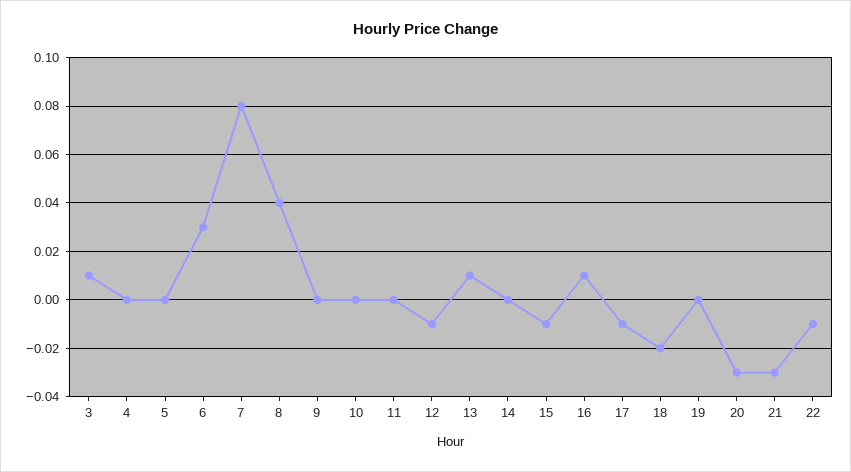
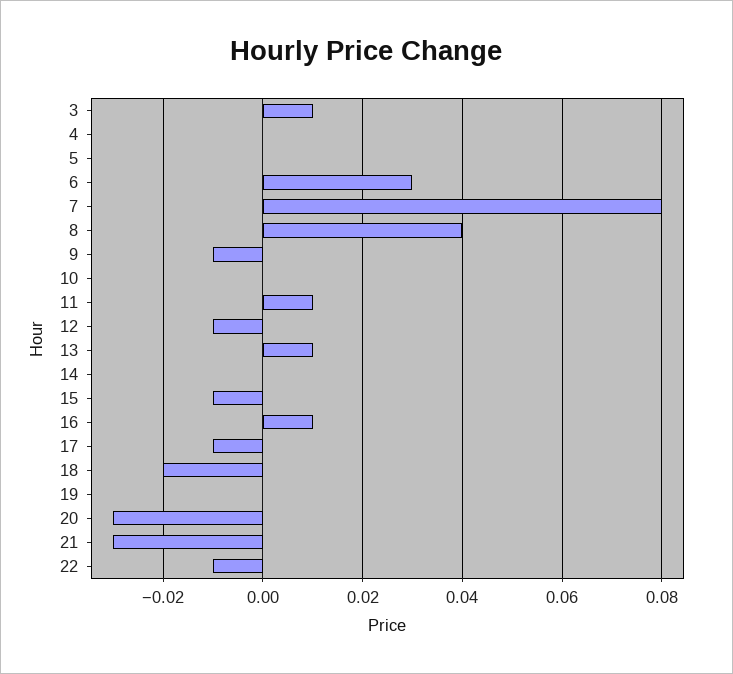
  {
    "3": 0.01,
    "4": 0,
    "5": 0,
    "6": 0.03,
    "7": 0.08,
    "8": 0.04,
-   "9": 0,
+   "9": -0.01,
    "10": 0,
-   "11": 0,
+   "11": 0.01,
    "12": -0.01,
    "13": 0.01,
    "14": 0,
    "15": -0.01,
    "16": 0.01,
    "17": -0.01,
    "18": -0.02,
    "19": 0,
    "20": -0.03,
    "21": -0.03,
    "22": -0.01
  }

